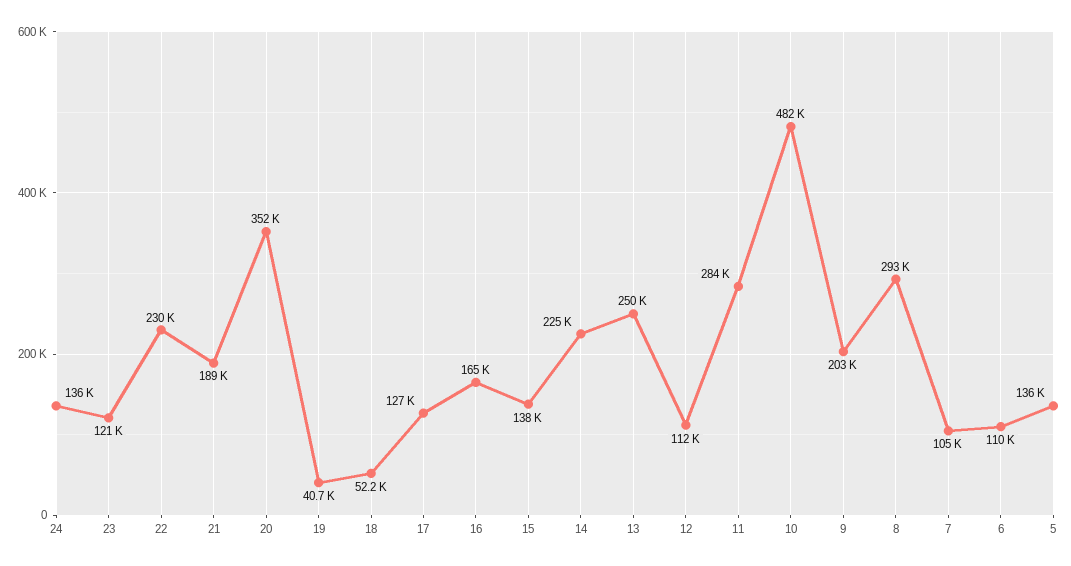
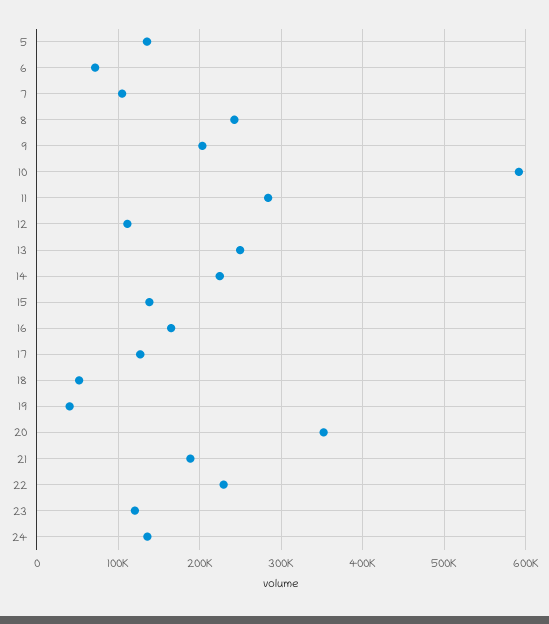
  {
    "24": 136000,
    "23": 121000,
    "22": 230000,
    "21": 189000,
    "20": 352000,
    "19": 40700,
    "18": 52200,
    "17": 127000,
    "16": 165000,
    "15": 138000,
    "14": 225000,
    "13": 250000,
    "12": 112000,
    "11": 284000,
-   "10": 482000,
+   "10": 590000,
    "9": 203000,
-   "8": 293000,
+   "8": 240000,
    "7": 105000,
-   "6": 110000,
+   "6": 70000,
    "5": 136000
  }

